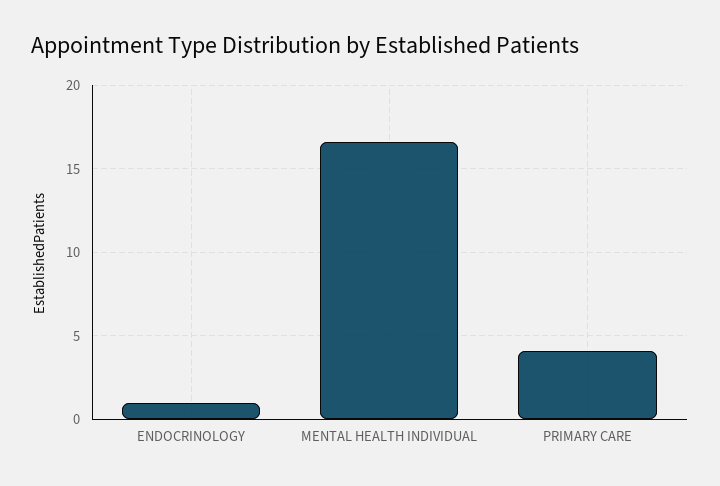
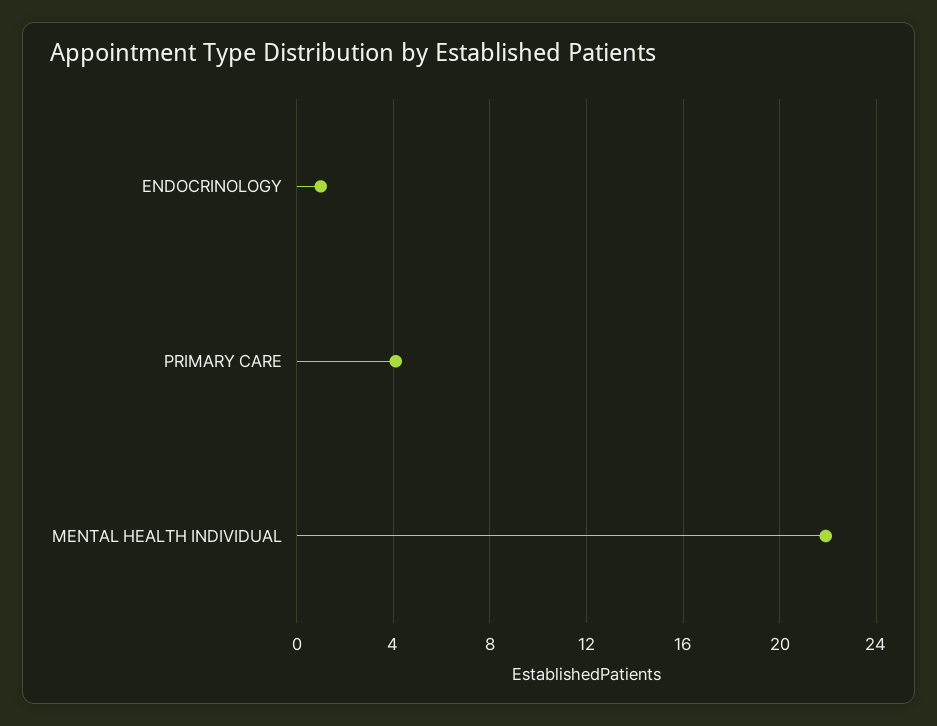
  {
    "ENDOCRINOLOGY": 1,
-   "MENTAL HEALTH INDIVIDUAL": 16.5,
+   "MENTAL HEALTH INDIVIDUAL": 22,
    "PRIMARY CARE": 4
  }

